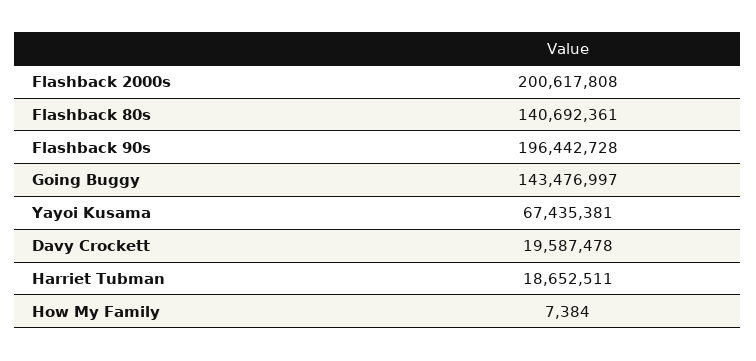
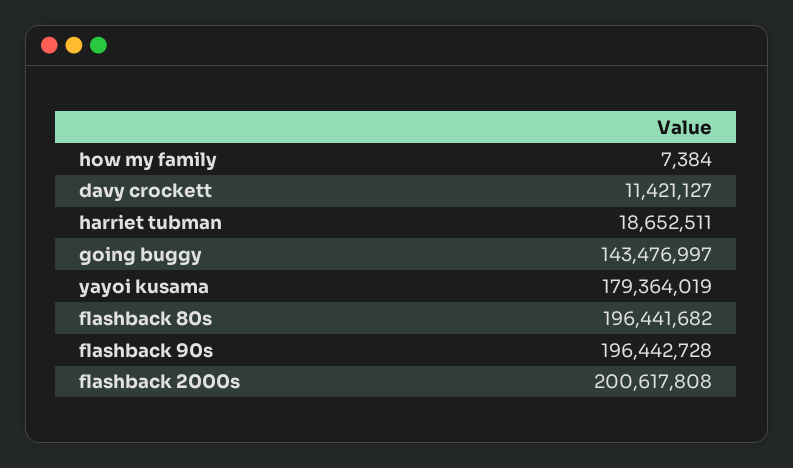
  {
    "Flashback 2000s": 200617808,
-   "Flashback 80s": 140692361,
+   "Flashback 80s": 196441682,
    "Flashback 90s": 196442728,
    "Going Buggy": 143476997,
-   "Yayoi Kusama": 67435381,
+   "Yayoi Kusama": 179364019,
-   "Davy Crockett": 19587478,
+   "Davy Crockett": 11421127,
    "Harriet Tubman": 18652511,
    "How My Family": 7384
  }

